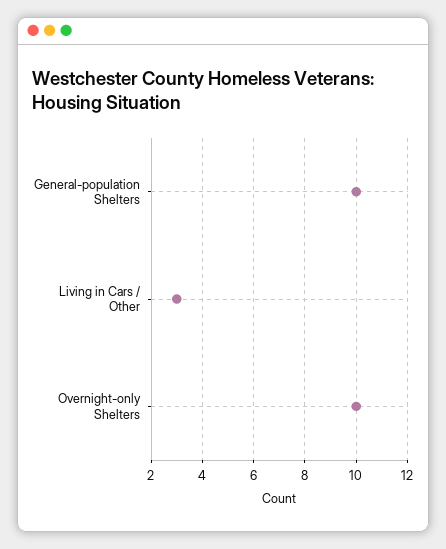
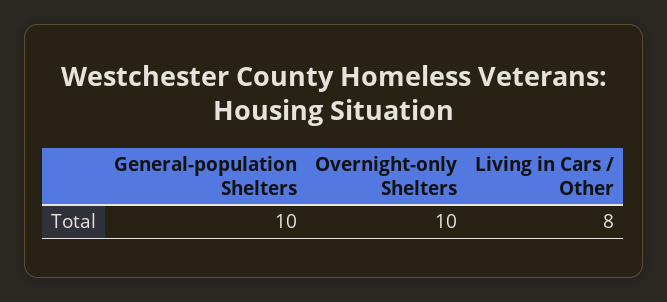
  {
    "General-population Shelters": 10,
-   "Living in Cars / Other": 3,
+   "Living in Cars / Other": 8,
    "Overnight-only Shelters": 10
  }

